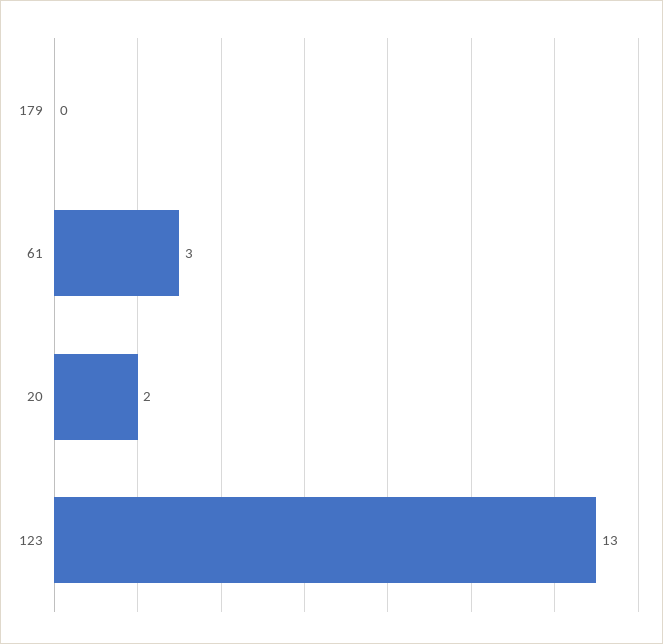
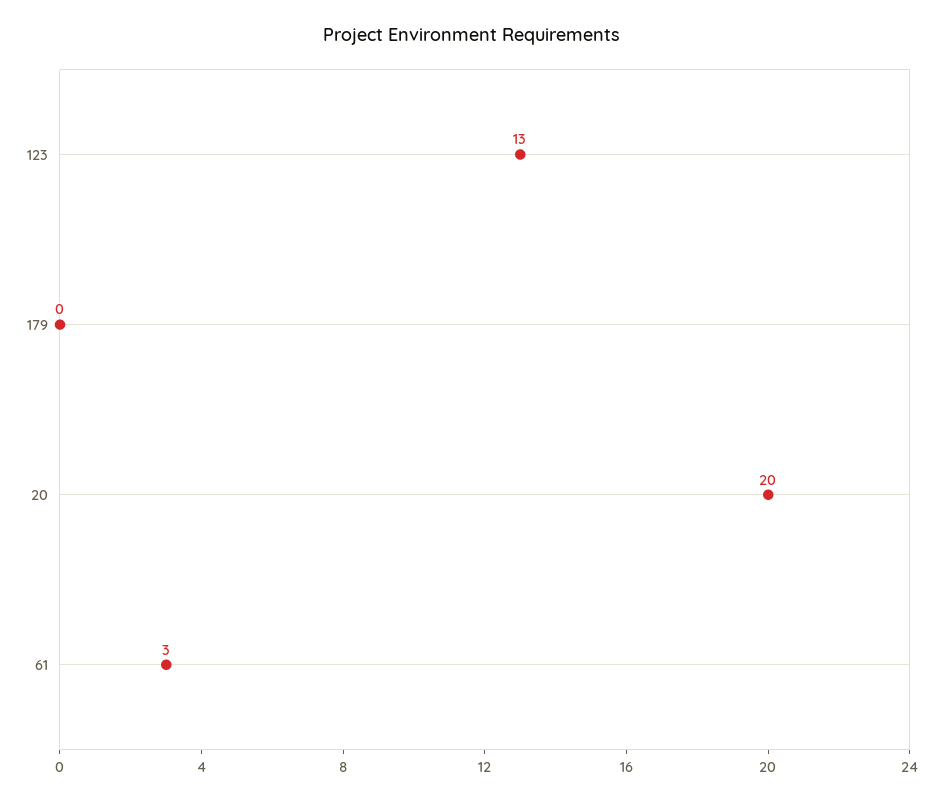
  {
    "179": 0,
    "61": 3,
-   "20": 2,
+   "20": 20,
    "123": 13
  }

